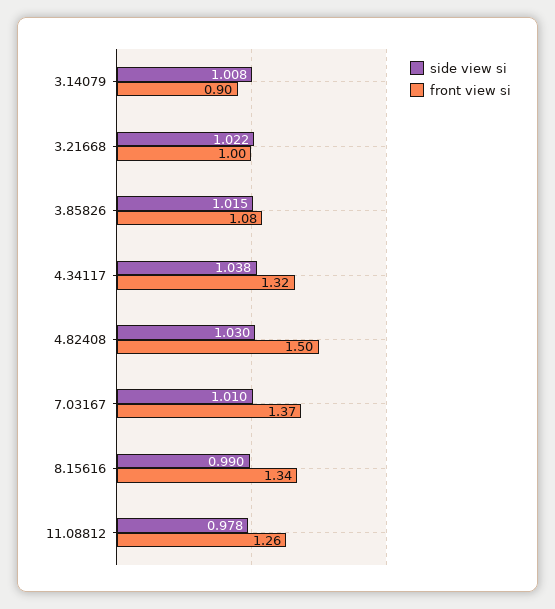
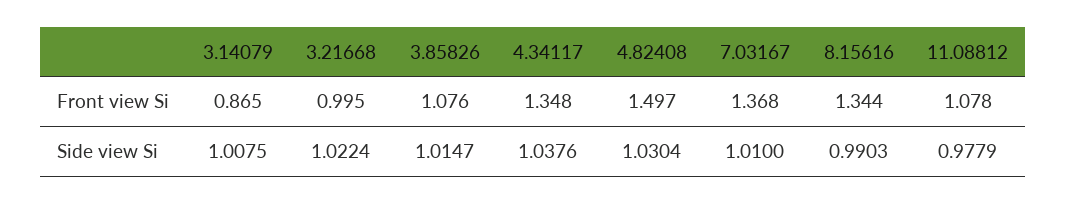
  {
    "side view si": {
      "3.14079": 1.0075,
      "3.21668": 1.0224,
      "3.85826": 1.0147,
      "4.34117": 1.0376,
      "4.82408": 1.0304,
      "7.03167": 1.01,
      "8.15616": 0.9903,
      "11.08812": 0.9779
    },
    "front view si": {
-     "3.14079": 0.9,
+     "3.14079": 0.865,
      "3.21668": 0.995,
      "3.85826": 1.076,
-     "4.34117": 1.32,
+     "4.34117": 1.348,
      "4.82408": 1.497,
      "7.03167": 1.368,
      "8.15616": 1.344,
-     "11.08812": 1.26
+     "11.08812": 1.078
    }
  }

